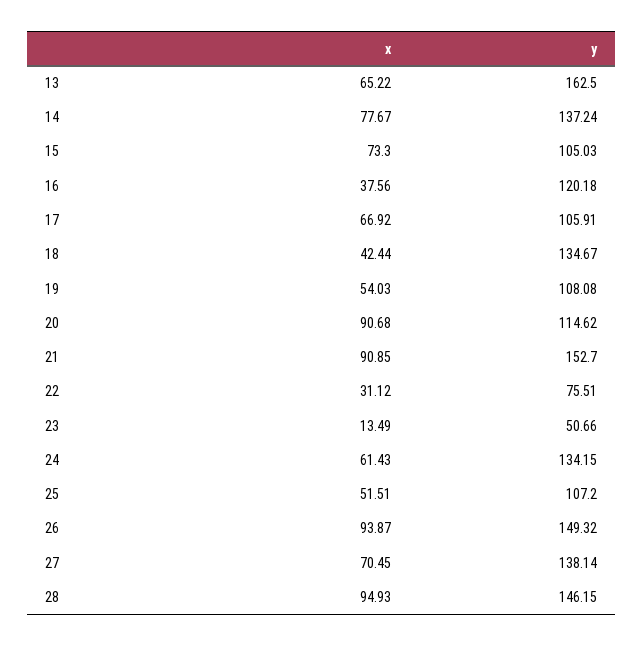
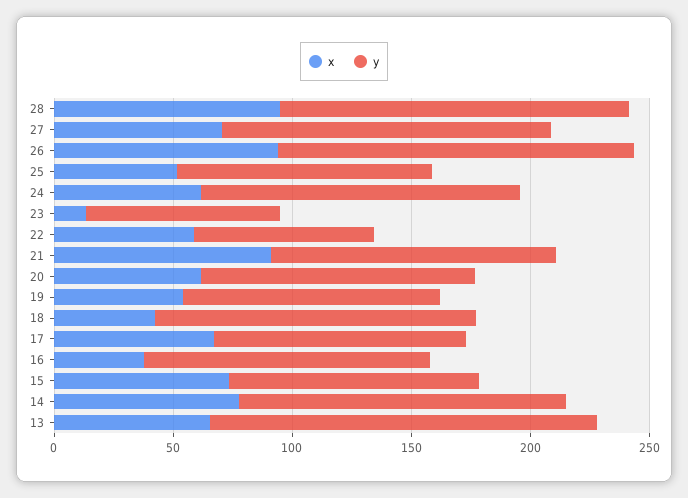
  {
    "x": {
      "13": 65.22,
      "14": 77.67,
      "15": 73.3,
      "16": 37.56,
      "17": 66.92,
      "18": 42.44,
      "19": 54.03,
-     "20": 90.68,
+     "20": 60,
      "21": 90.85,
-     "22": 31.12,
+     "22": 60,
      "23": 13.49,
      "24": 61.43,
      "25": 51.51,
      "26": 93.87,
      "27": 70.45,
      "28": 94.93
    },
    "y": {
      "13": 162.5,
      "14": 137.24,
      "15": 105.03,
      "16": 120.18,
      "17": 105.91,
      "18": 134.67,
      "19": 108.08,
      "20": 114.62,
-     "21": 152.7,
+     "21": 120,
      "22": 75.51,
-     "23": 50.66,
+     "23": 80,
      "24": 134.15,
      "25": 107.2,
      "26": 149.32,
      "27": 138.14,
      "28": 146.15
    }
  }

